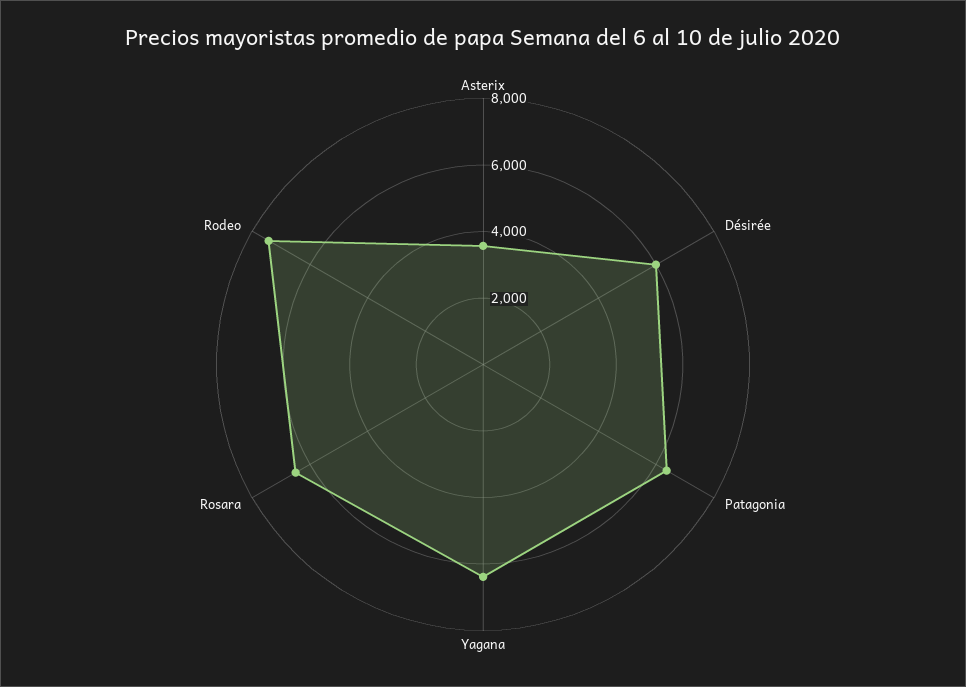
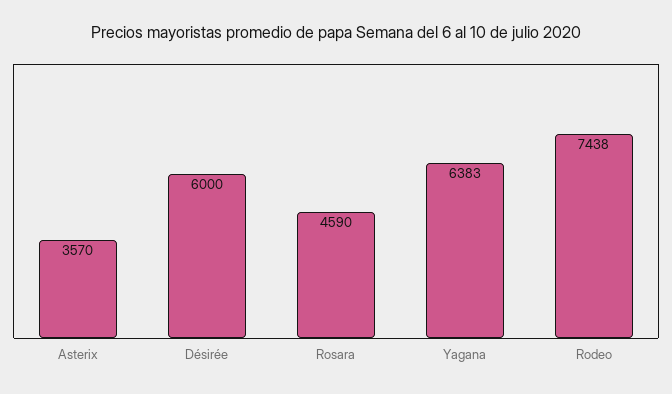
  {
    "Asterix": 3570,
    "Désirée": 6000,
-   "Patagonia": 6500,
    "Yagana": 6383,
-   "Rosara": 6500,
+   "Rosara": 4590,
    "Rodeo": 7438
  }

